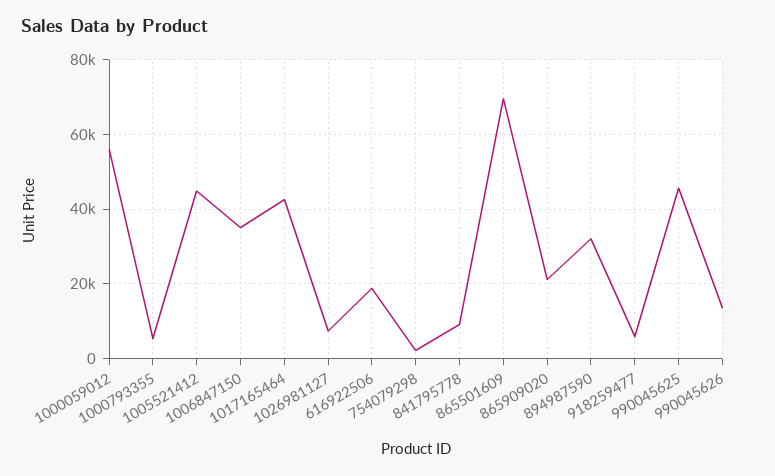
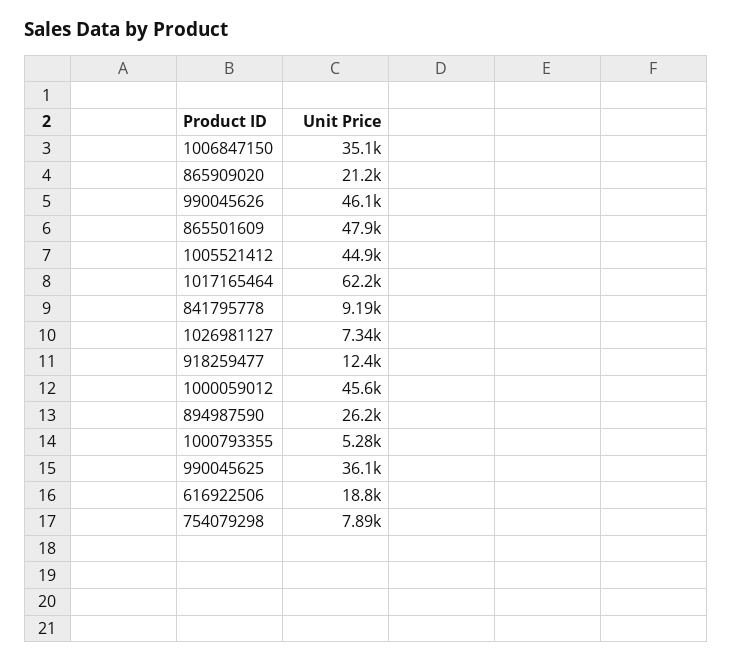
  {
-   "1000059012": 56000,
+   "1000059012": 45600,
    "1000793355": 5280,
    "1005521412": 44900,
    "1006847150": 35100,
-   "1017165464": 42000,
+   "1017165464": 62200,
    "1026981127": 7340,
    "616922506": 18800,
-   "754079298": 2000,
+   "754079298": 7890,
    "841795778": 9190,
-   "865501609": 70000,
+   "865501609": 47900,
    "865909020": 21200,
-   "894987590": 32000,
+   "894987590": 26200,
-   "918259477": 6000,
+   "918259477": 12400,
-   "990045625": 46000,
+   "990045625": 36100,
-   "990045626": 14000
+   "990045626": 46100
  }

